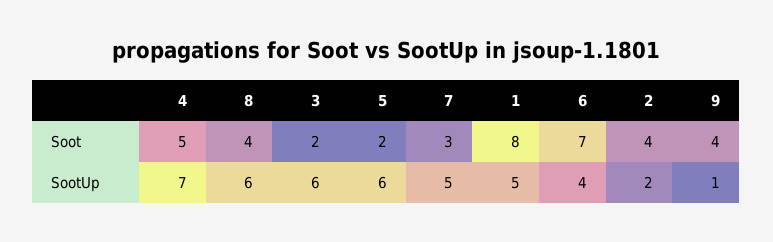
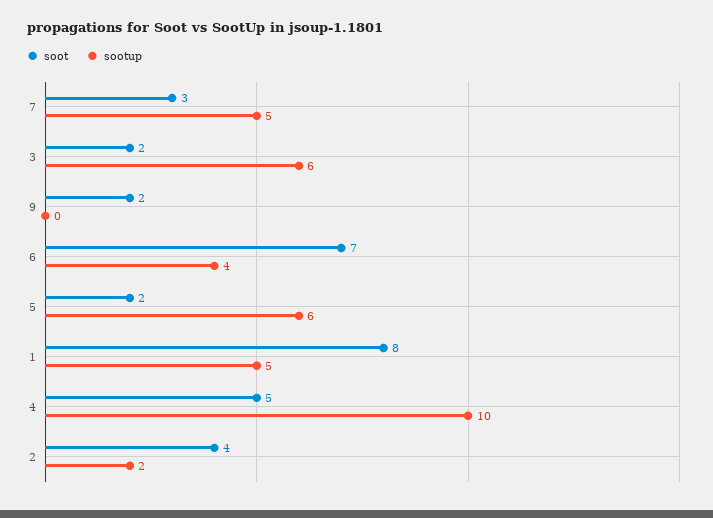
  {
    "Soot": {
      "4": 5,
-     "8": 4,
      "3": 2,
      "5": 2,
      "7": 3,
      "1": 8,
      "6": 7,
      "2": 4,
-     "9": 4
+     "9": 2
    },
    "SootUp": {
-     "4": 7,
+     "4": 10,
-     "8": 6,
      "3": 6,
      "5": 6,
      "7": 5,
      "1": 5,
      "6": 4,
      "2": 2,
-     "9": 1
+     "9": 0
    }
  }

